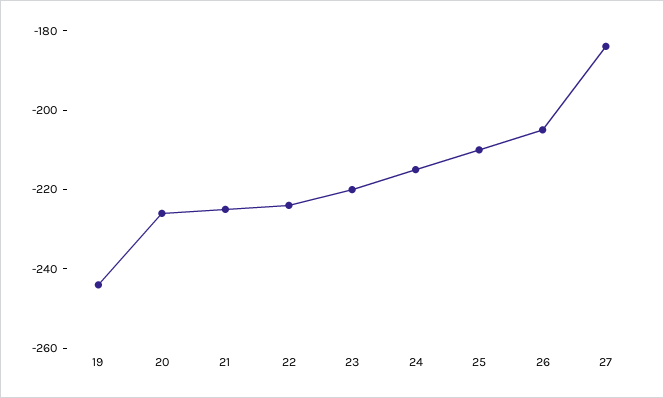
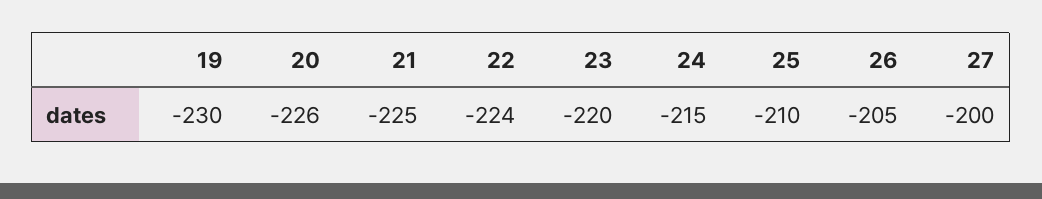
  {
-   "19": -245,
+   "19": -230,
    "20": -226,
    "21": -225,
    "22": -224,
    "23": -220,
    "24": -215,
    "25": -210,
    "26": -205,
-   "27": -185
+   "27": -200
  }

